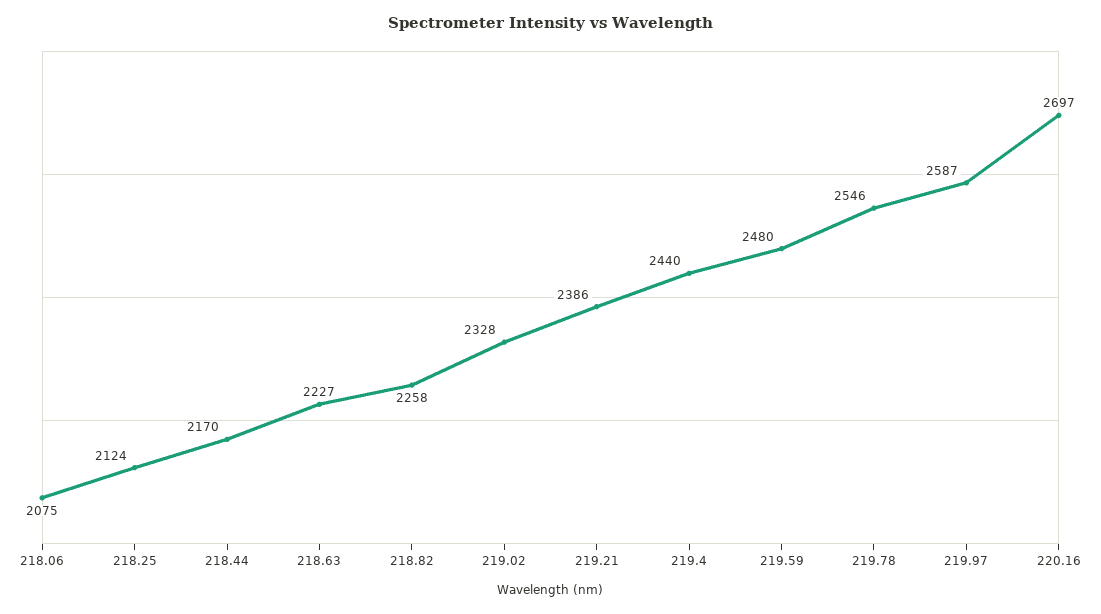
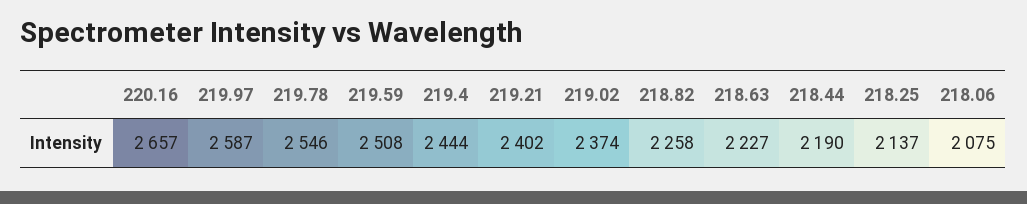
  {
    "218.06": 2075,
-   "218.25": 2124,
+   "218.25": 2137,
-   "218.44": 2170,
+   "218.44": 2190,
    "218.63": 2227,
    "218.82": 2258,
-   "219.02": 2328,
+   "219.02": 2374,
-   "219.21": 2386,
+   "219.21": 2402,
-   "219.4": 2440,
+   "219.4": 2444,
-   "219.59": 2480,
+   "219.59": 2508,
    "219.78": 2546,
    "219.97": 2587,
-   "220.16": 2697
+   "220.16": 2657
  }

